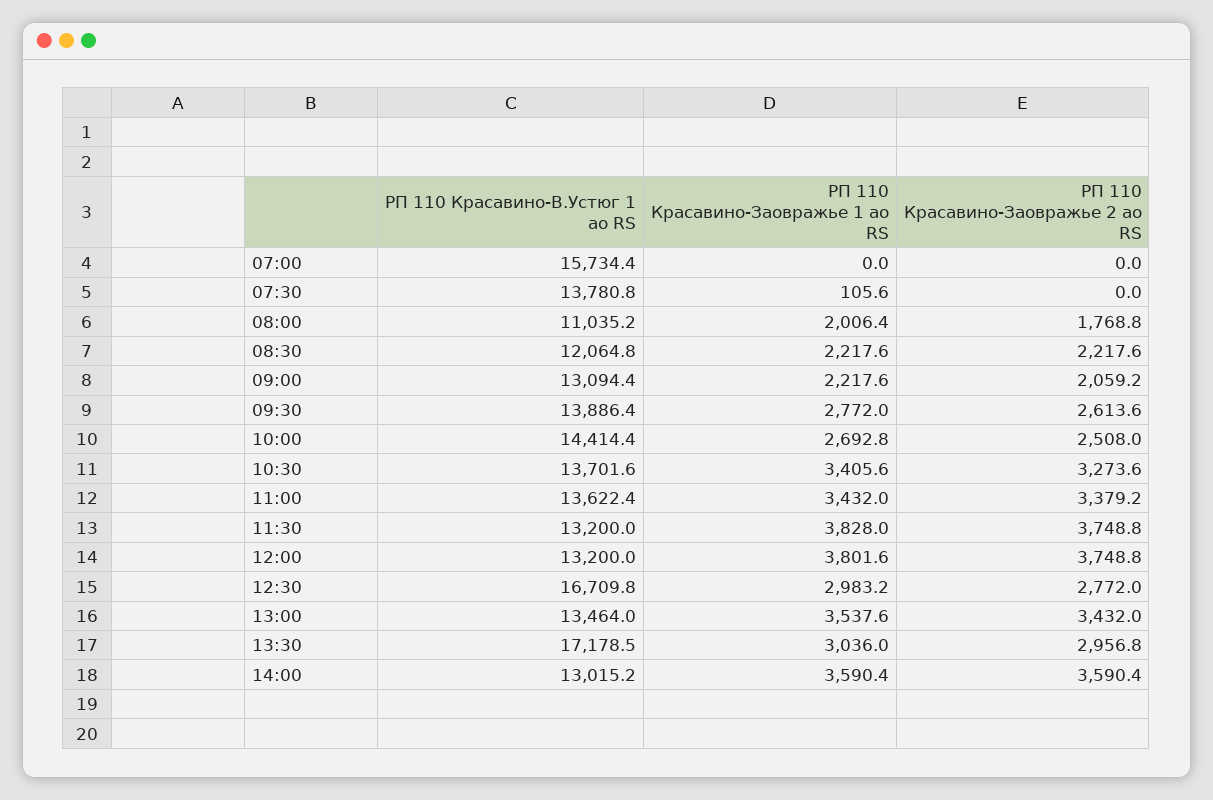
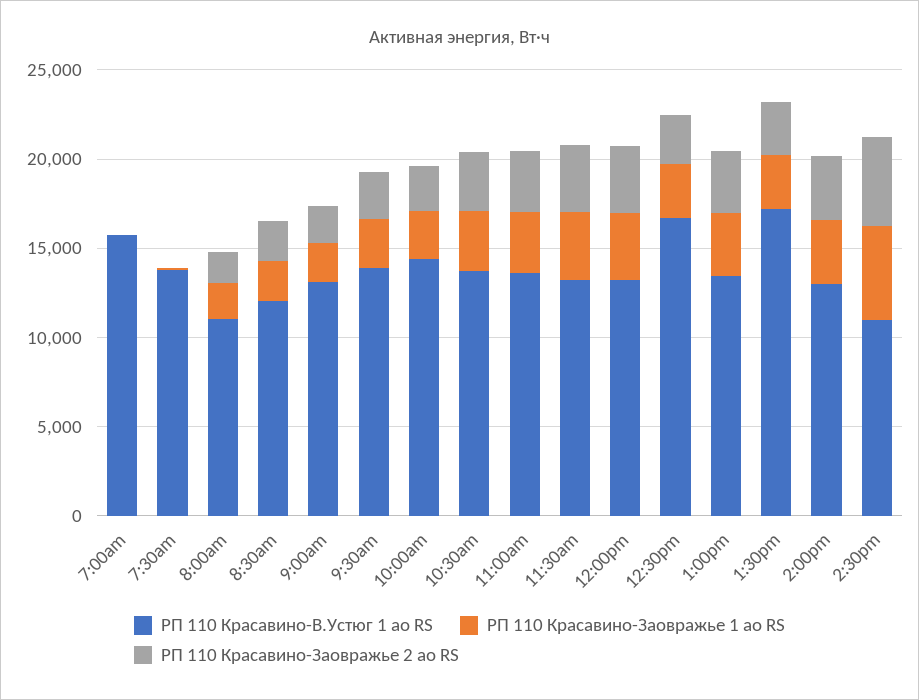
  {
    "РП 110 Красавино-В.Устюг 1 ао RS": {
      "07:00": 15734.4,
      "07:30": 13780.8,
      "08:00": 11035.2,
      "08:30": 12064.8,
      "09:00": 13094.4,
      "09:30": 13886.4,
      "10:00": 14414.4,
      "10:30": 13701.6,
      "11:00": 13622.4,
      "11:30": 13200,
      "12:00": 13200,
      "12:30": 16709.8,
      "13:00": 13464,
      "13:30": 17178.5,
-     "14:00": 13015.2
+     "14:00": 13015.2,
+     "2:30pm": 11000
    },
    "РП 110 Красавино-Заовражье 1 ао RS": {
      "07:00": 0,
      "07:30": 105.6,
      "08:00": 2006.4,
      "08:30": 2217.6,
      "09:00": 2217.6,
      "09:30": 2772,
      "10:00": 2692.8,
      "10:30": 3405.6,
      "11:00": 3432,
      "11:30": 3828,
      "12:00": 3801.6,
      "12:30": 2983.2,
      "13:00": 3537.6,
      "13:30": 3036,
-     "14:00": 3590.4
+     "14:00": 3590.4,
+     "2:30pm": 5000
    },
    "РП 110 Красавино-Заовражье 2 ао RS": {
      "07:00": 0,
      "07:30": 0,
      "08:00": 1768.8,
      "08:30": 2217.6,
      "09:00": 2059.2,
      "09:30": 2613.6,
      "10:00": 2508,
      "10:30": 3273.6,
      "11:00": 3379.2,
      "11:30": 3748.8,
      "12:00": 3748.8,
      "12:30": 2772,
      "13:00": 3432,
      "13:30": 2956.8,
-     "14:00": 3590.4
+     "14:00": 3590.4,
+     "2:30pm": 5000
    }
  }

